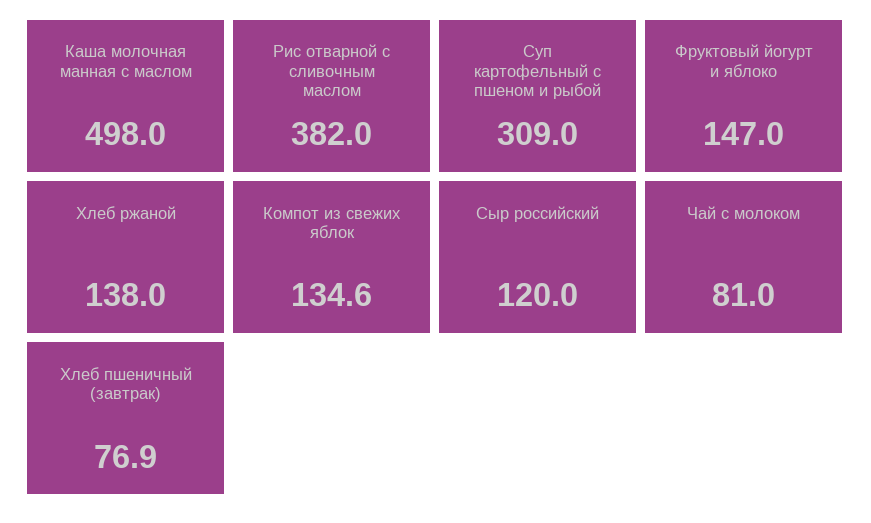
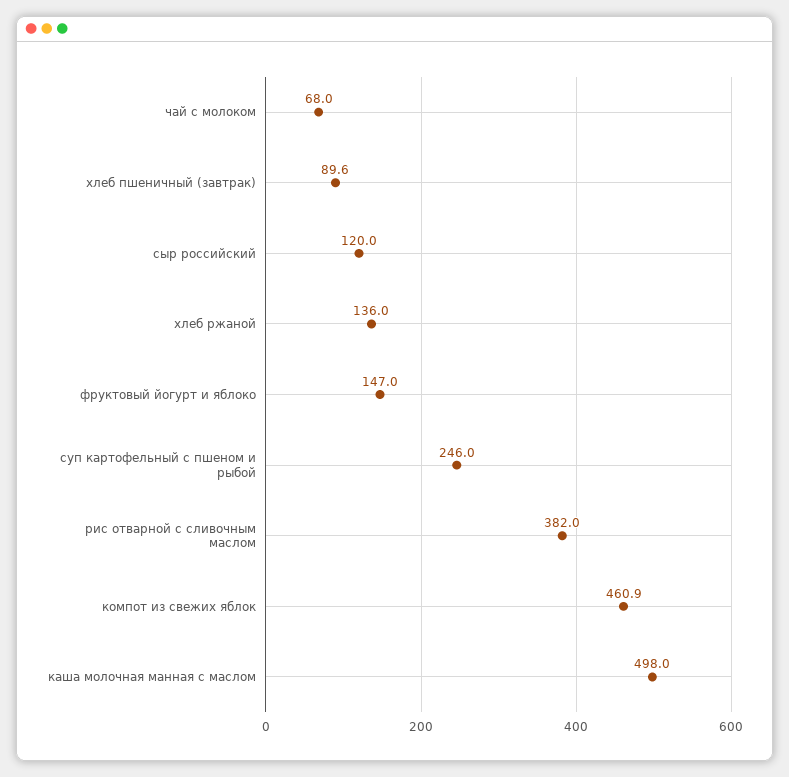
  {
    "Каша молочная манная с маслом": 498,
    "Рис отварной с сливочным маслом": 382,
-   "Суп картофельный с пшеном и рыбой": 309,
+   "Суп картофельный с пшеном и рыбой": 246,
    "Фруктовый йогурт и яблоко": 147,
-   "Хлеб ржаной": 138,
+   "Хлеб ржаной": 136,
-   "Компот из свежих яблок": 134.6,
+   "Компот из свежих яблок": 460.9,
    "Сыр российский": 120,
-   "Чай с молоком": 81,
+   "Чай с молоком": 68,
-   "Хлеб пшеничный (завтрак)": 76.9
+   "Хлеб пшеничный (завтрак)": 89.6
  }

